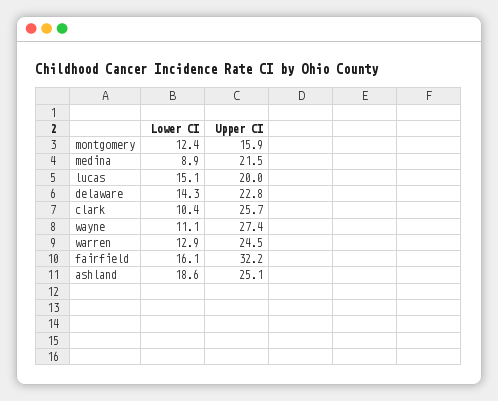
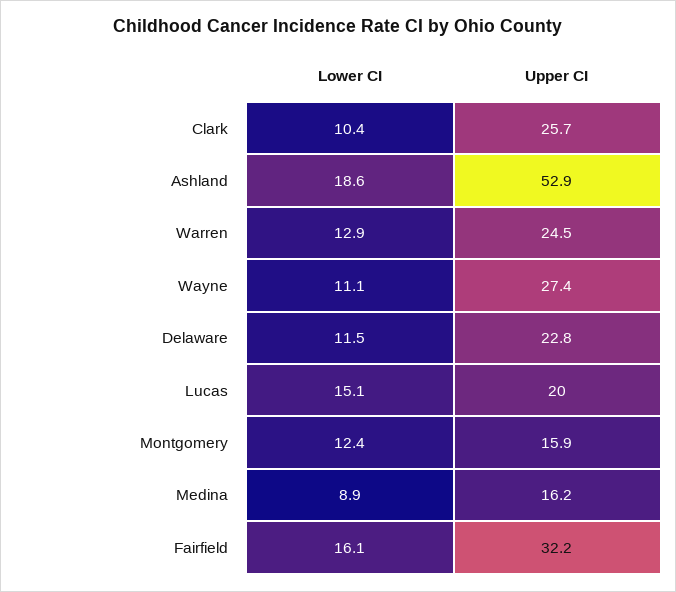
  {
    "Lower CI": {
      "montgomery": 12.4,
      "medina": 8.9,
      "lucas": 15.1,
-     "delaware": 14.3,
+     "delaware": 11.5,
      "clark": 10.4,
      "wayne": 11.1,
      "warren": 12.9,
      "fairfield": 16.1,
      "ashland": 18.6
    },
    "Upper CI": {
      "montgomery": 15.9,
-     "medina": 21.5,
+     "medina": 16.2,
      "lucas": 20,
      "delaware": 22.8,
      "clark": 25.7,
      "wayne": 27.4,
      "warren": 24.5,
      "fairfield": 32.2,
-     "ashland": 25.1
+     "ashland": 52.9
    }
  }

